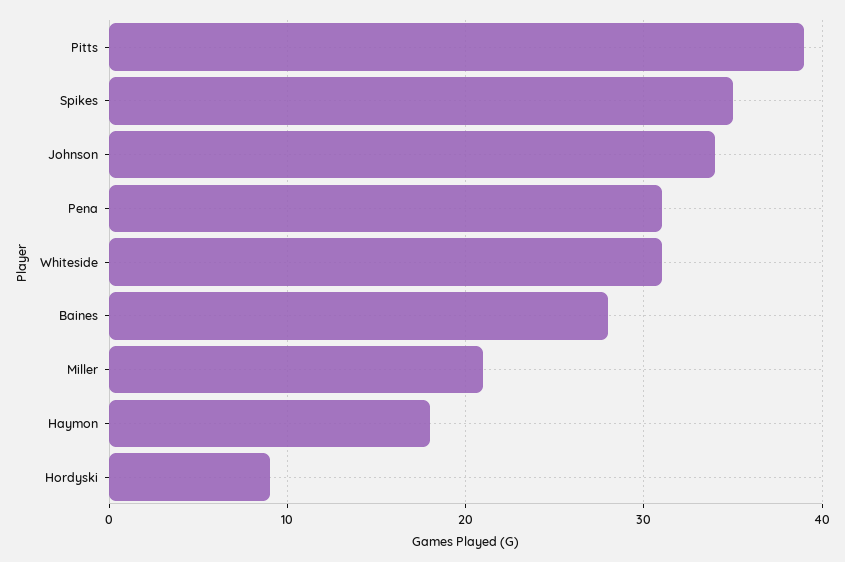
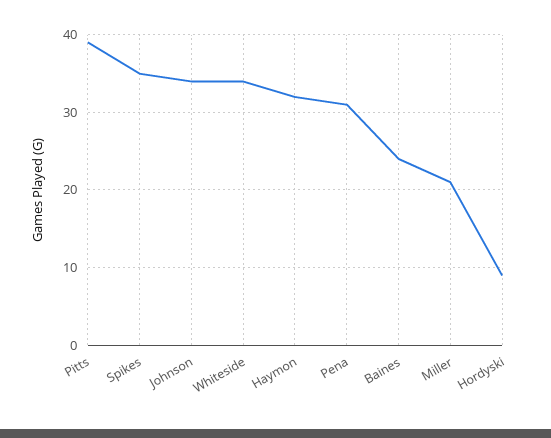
  {
    "Pitts": 39,
    "Spikes": 35,
    "Johnson": 34,
    "Pena": 31,
-   "Whiteside": 31,
+   "Whiteside": 34,
-   "Baines": 28,
+   "Baines": 24,
    "Miller": 21,
-   "Haymon": 18,
+   "Haymon": 32,
    "Hordyski": 9
  }

